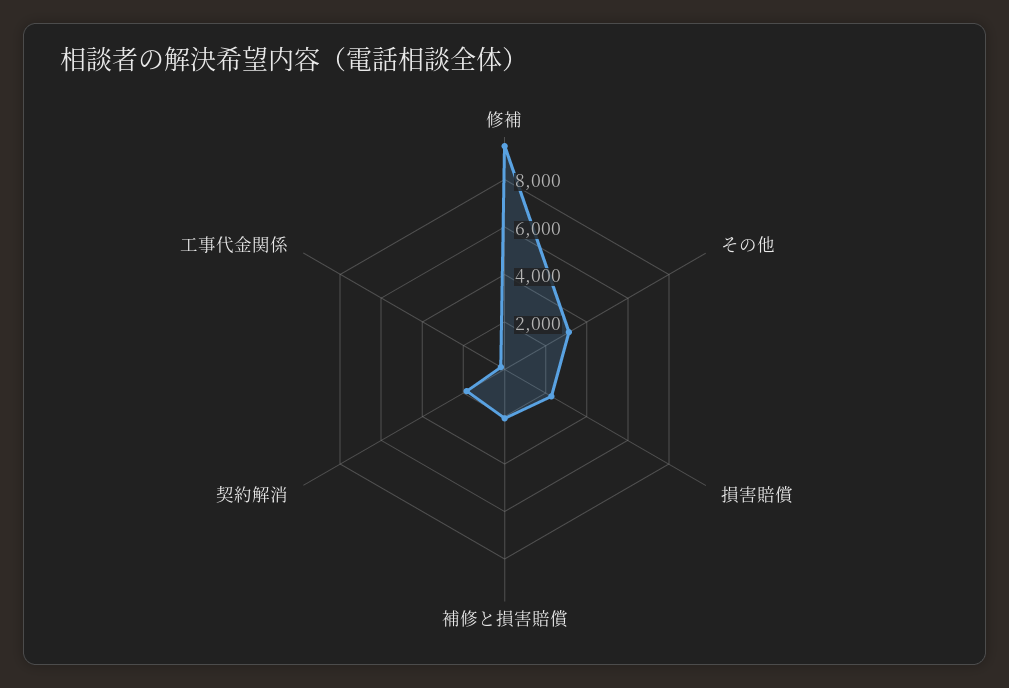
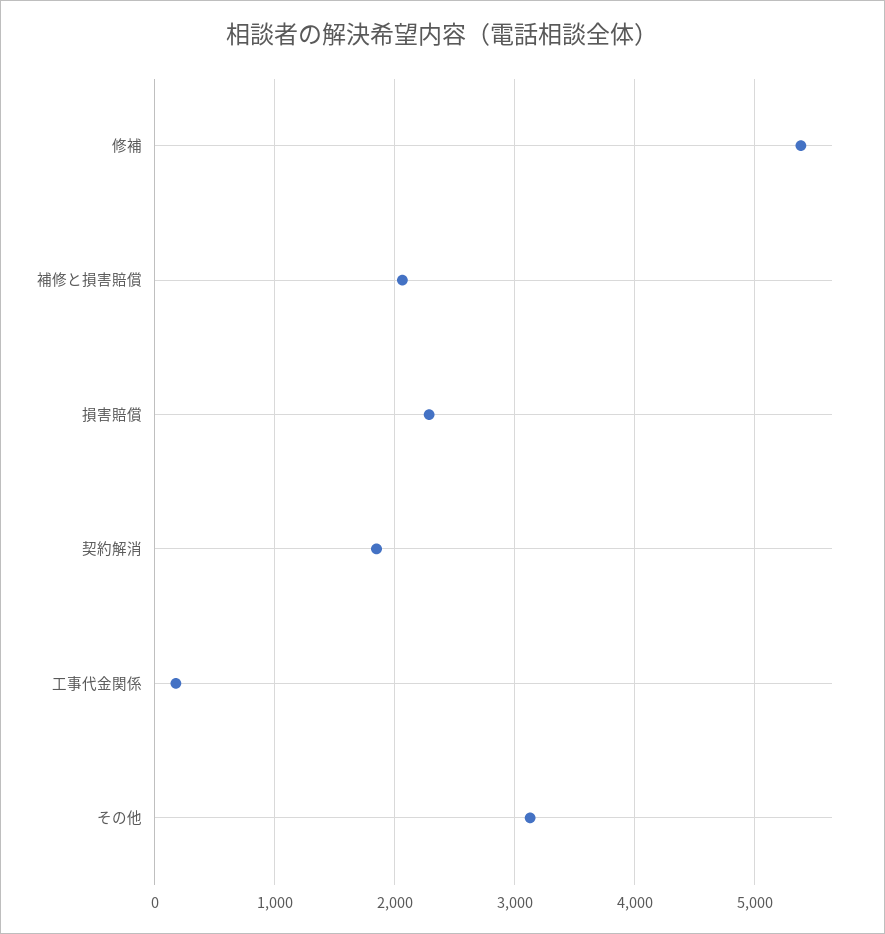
  {
-   "修補": 9500,
+   "修補": 5400,
    "その他": 3100,
    "損害賠償": 2300,
    "補修と損害賠償": 2100,
    "契約解消": 1800,
    "工事代金関係": 200
  }

